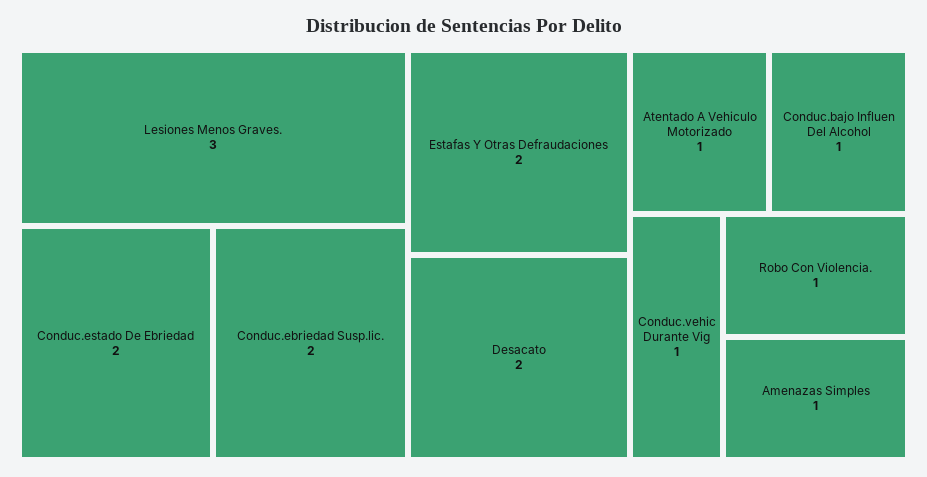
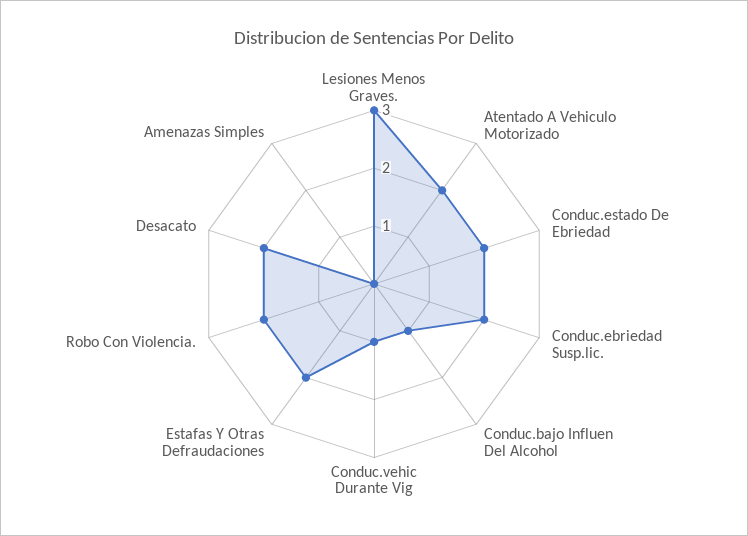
  {
    "Lesiones Menos Graves.": 3,
    "Conduc.estado De Ebriedad": 2,
    "Conduc.ebriedad Susp.lic.": 2,
    "Estafas Y Otras Defraudaciones": 2,
    "Desacato": 2,
-   "Atentado A Vehiculo Motorizado": 1,
+   "Atentado A Vehiculo Motorizado": 2,
    "Conduc.bajo Influen Del Alcohol": 1,
    "Conduc.vehic Durante Vig": 1,
-   "Robo Con Violencia.": 1,
+   "Robo Con Violencia.": 2,
-   "Amenazas Simples": 1
+   "Amenazas Simples": 0
  }

